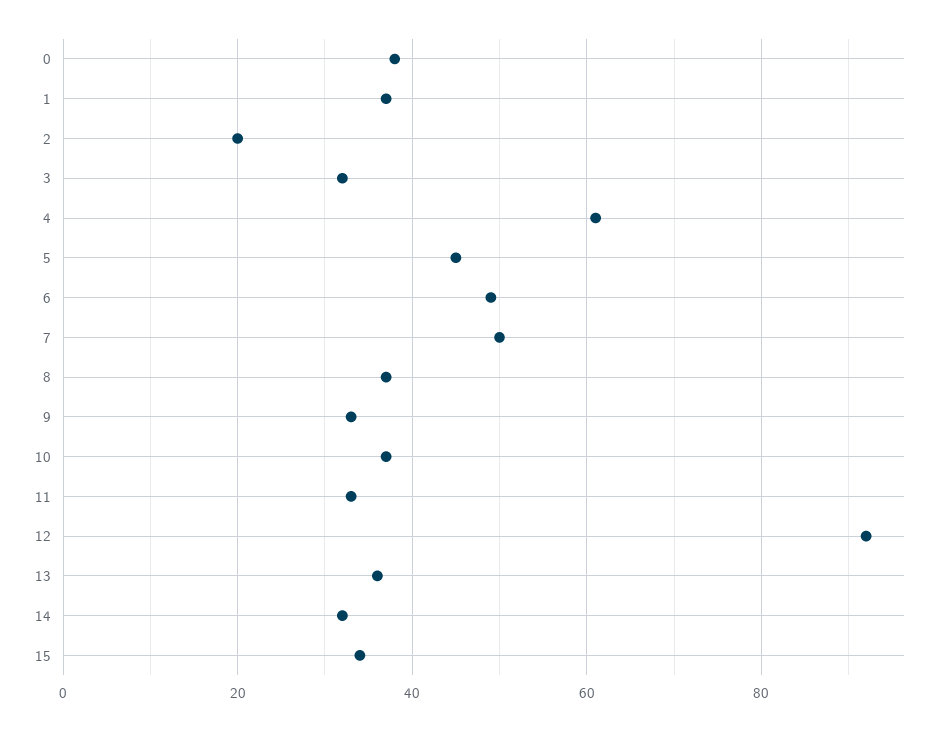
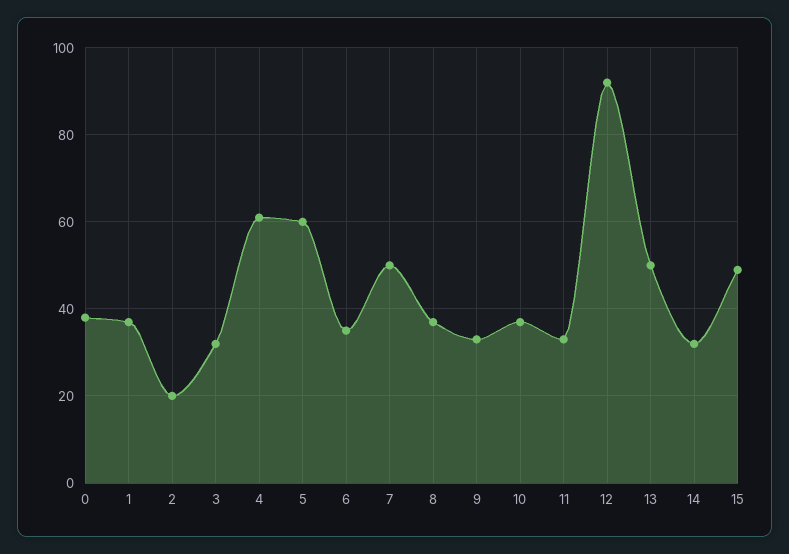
  {
    "0": 40,
    "1": 35,
    "2": 20,
    "3": 30,
    "4": 60,
-   "5": 45,
+   "5": 60,
-   "6": 50,
+   "6": 35,
    "7": 50,
    "8": 35,
    "9": 35,
    "10": 35,
    "11": 35,
    "12": 90,
-   "13": 35,
+   "13": 50,
    "14": 30,
-   "15": 35
+   "15": 50
  }

